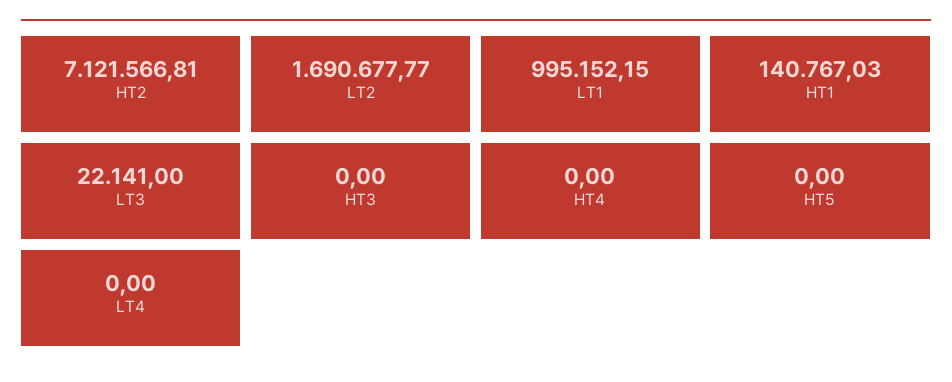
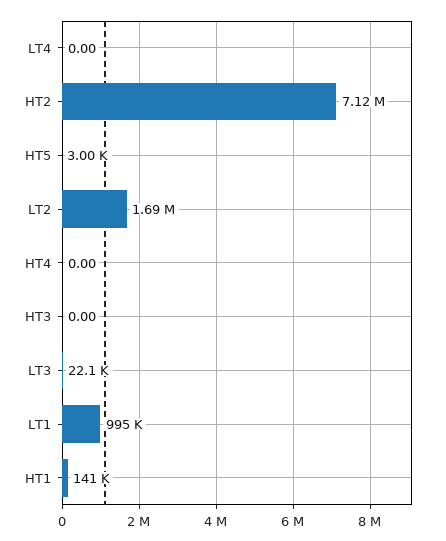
  {
    "HT2": 7121566.81,
    "LT2": 1690677.77,
    "LT1": 995152.15,
    "HT1": 140767.03,
    "LT3": 22141,
    "HT3": 0,
    "HT4": 0,
-   "HT5": 0,
+   "HT5": 3000,
    "LT4": 0
  }

